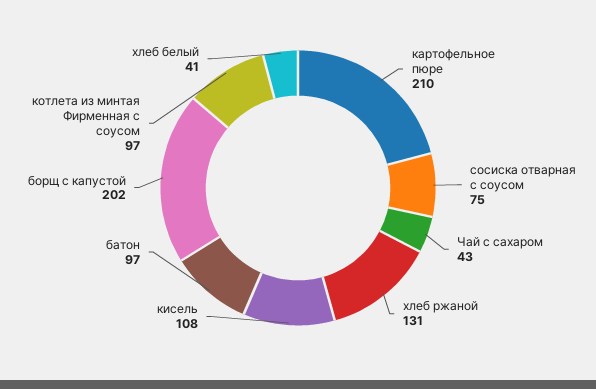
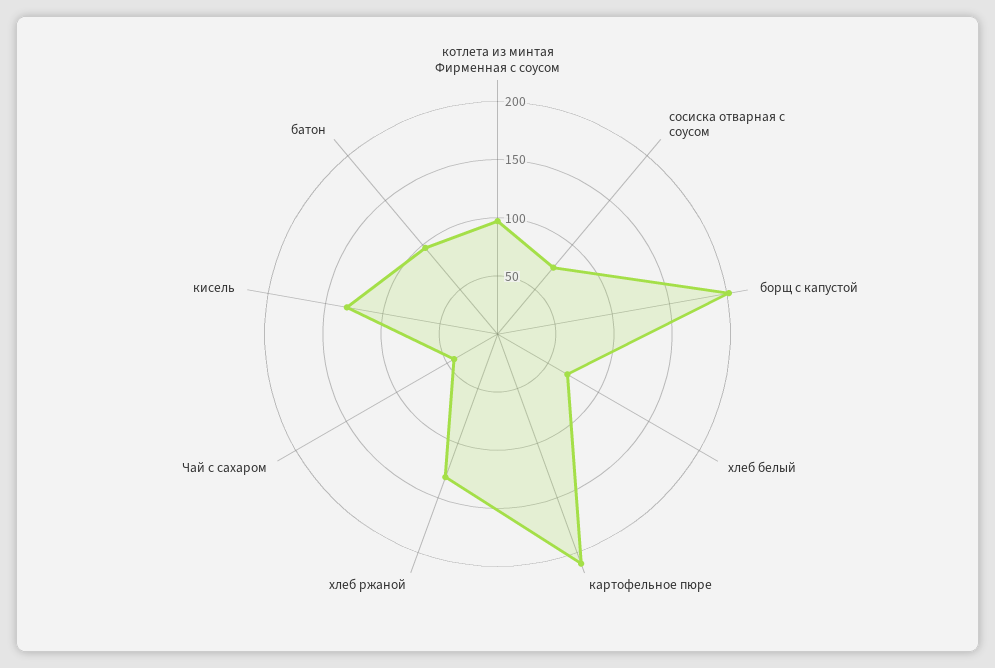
  {
    "картофельное пюре": 210,
    "сосиска отварная с соусом": 75,
    "Чай с сахаром": 43,
    "хлеб ржаной": 131,
-   "кисель": 108,
+   "кисель": 130,
    "батон": 97,
    "борщ с капустой": 202,
    "котлета из минтая Фирменная с соусом": 97,
-   "хлеб белый": 41
+   "хлеб белый": 70
  }

